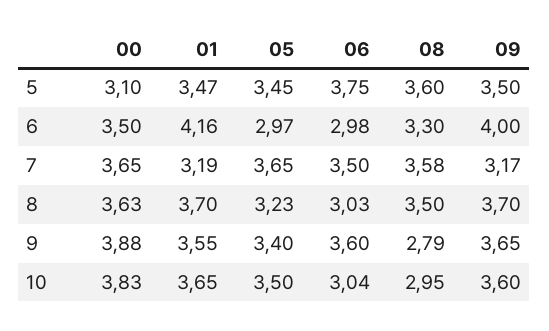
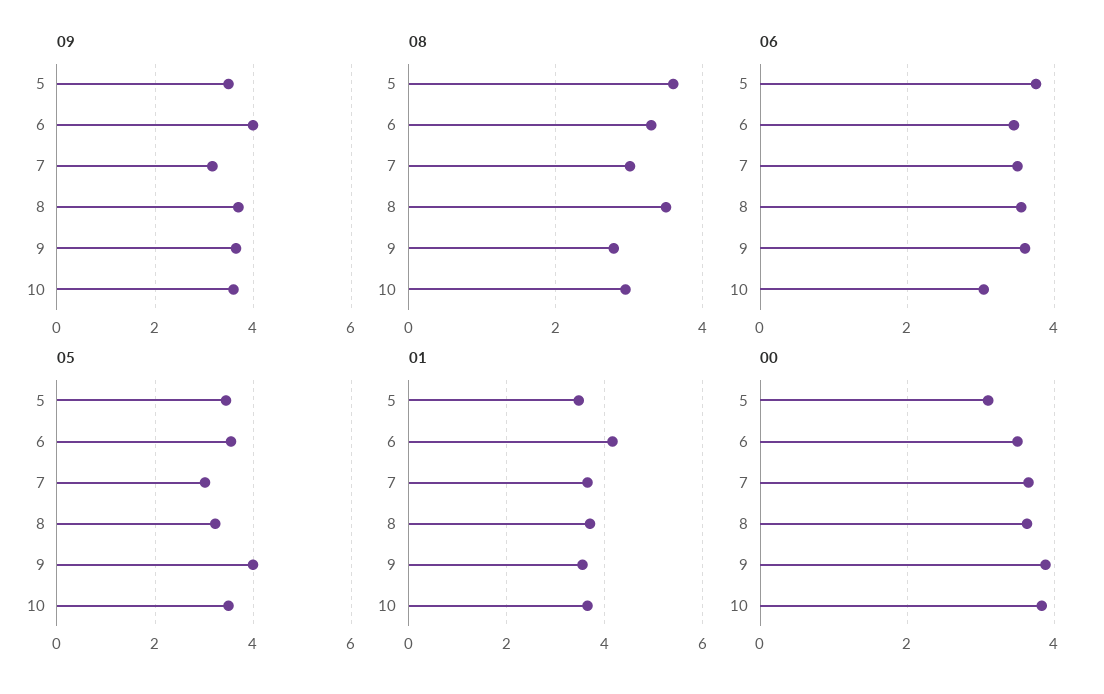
  {
    "00": {
      "5": 3.1,
      "6": 3.5,
      "7": 3.65,
      "8": 3.63,
      "9": 3.88,
      "10": 3.83
    },
    "01": {
      "5": 3.47,
      "6": 4.16,
-     "7": 3.19,
+     "7": 3.6,
      "8": 3.7,
      "9": 3.55,
      "10": 3.65
    },
    "05": {
      "5": 3.45,
-     "6": 2.97,
+     "6": 3.6,
-     "7": 3.65,
+     "7": 3,
      "8": 3.23,
-     "9": 3.4,
+     "9": 4,
      "10": 3.5
    },
    "06": {
      "5": 3.75,
-     "6": 2.98,
+     "6": 3.4,
      "7": 3.5,
-     "8": 3.03,
+     "8": 3.6,
      "9": 3.6,
      "10": 3.04
    },
    "08": {
      "5": 3.6,
      "6": 3.3,
-     "7": 3.58,
+     "7": 3,
      "8": 3.5,
      "9": 2.79,
      "10": 2.95
    },
    "09": {
      "5": 3.5,
      "6": 4,
      "7": 3.17,
      "8": 3.7,
      "9": 3.65,
      "10": 3.6
    }
  }

